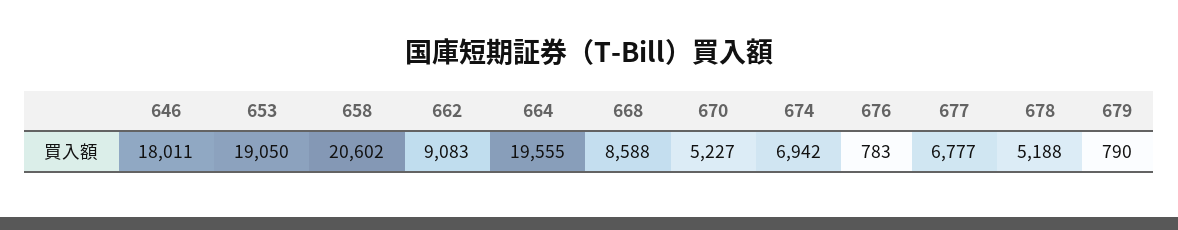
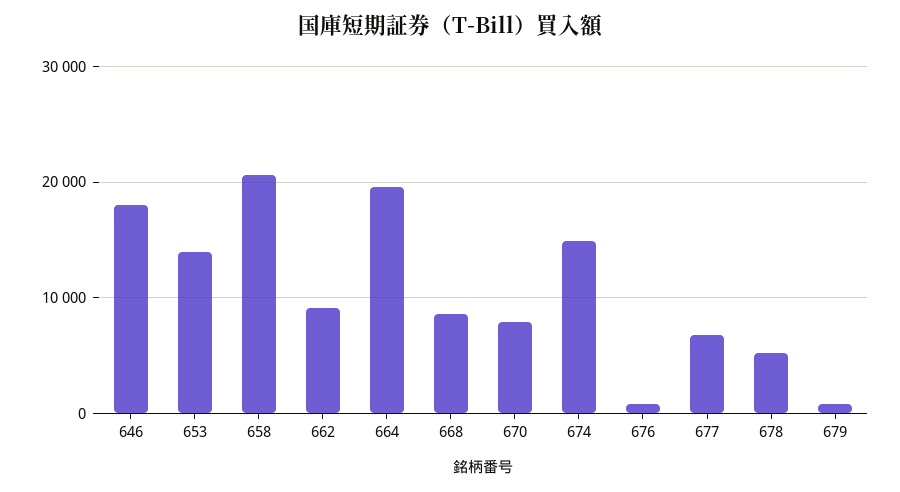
  {
    "646": 18011,
-   "653": 19050,
+   "653": 14000,
    "658": 20602,
    "662": 9083,
    "664": 19555,
    "668": 8588,
-   "670": 5227,
+   "670": 8000,
-   "674": 6942,
+   "674": 15000,
    "676": 783,
    "677": 6777,
    "678": 5188,
    "679": 790
  }

